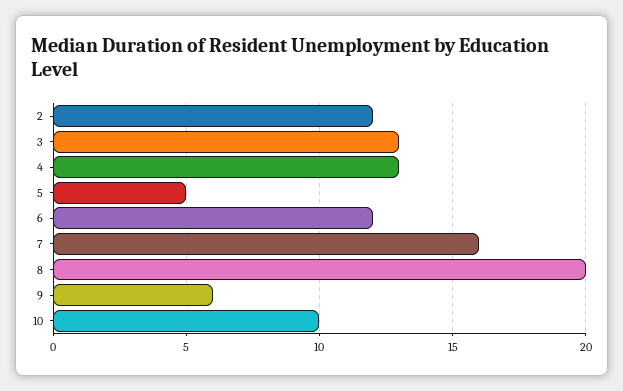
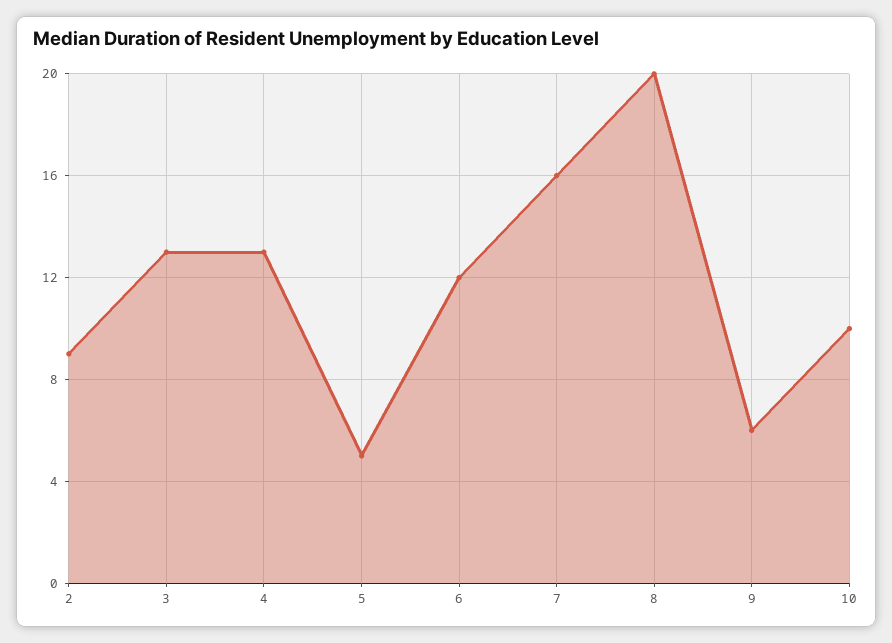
  {
-   "2": 12,
+   "2": 9,
    "3": 13,
    "4": 13,
    "5": 5,
    "6": 12,
    "7": 16,
    "8": 20,
    "9": 6,
    "10": 10
  }

